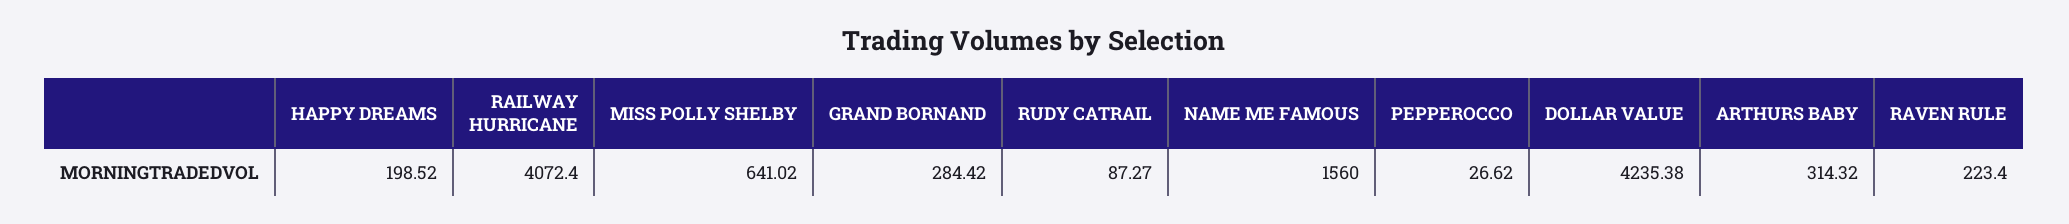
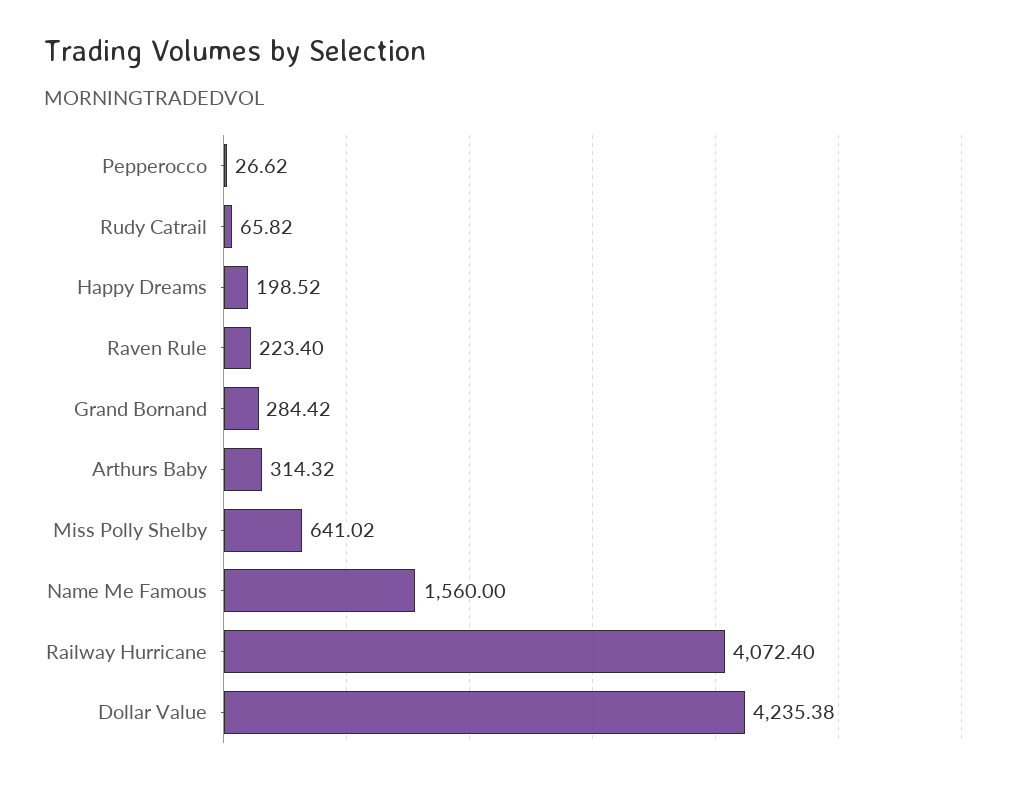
  {
    "HAPPY DREAMS": 198.52,
    "RAILWAY HURRICANE": 4072.4,
    "MISS POLLY SHELBY": 641.02,
    "GRAND BORNAND": 284.42,
-   "RUDY CATRAIL": 87.27,
+   "RUDY CATRAIL": 65.82,
    "NAME ME FAMOUS": 1560,
    "PEPPEROCCO": 26.62,
    "DOLLAR VALUE": 4235.38,
    "ARTHURS BABY": 314.32,
    "RAVEN RULE": 223.4
  }

